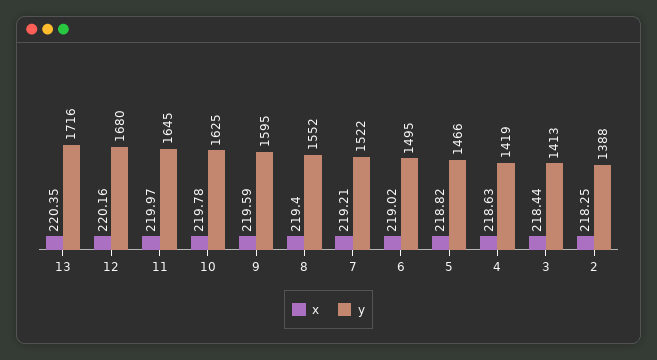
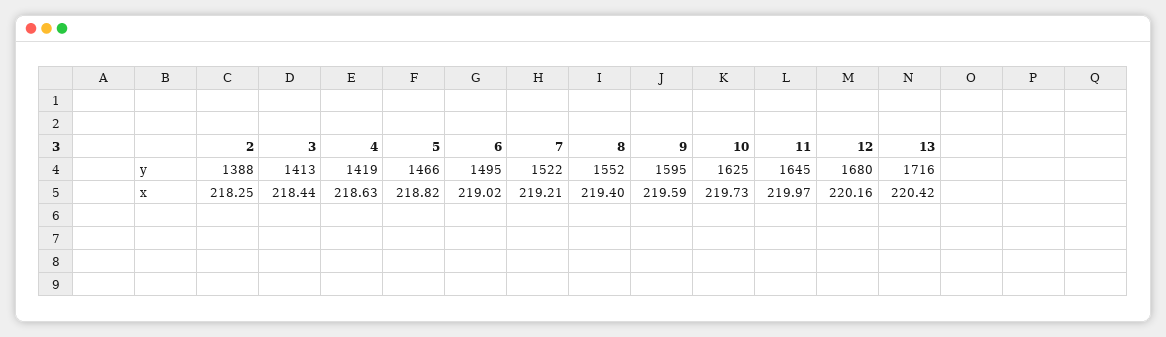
  {
    "x": {
-     "13": 220.35,
+     "13": 220.42,
      "12": 220.16,
      "11": 219.97,
-     "10": 219.78,
+     "10": 219.73,
      "9": 219.59,
      "8": 219.4,
      "7": 219.21,
      "6": 219.02,
      "5": 218.82,
      "4": 218.63,
      "3": 218.44,
      "2": 218.25
    },
    "y": {
      "13": 1716,
      "12": 1680,
      "11": 1645,
      "10": 1625,
      "9": 1595,
      "8": 1552,
      "7": 1522,
      "6": 1495,
      "5": 1466,
      "4": 1419,
      "3": 1413,
      "2": 1388
    }
  }

